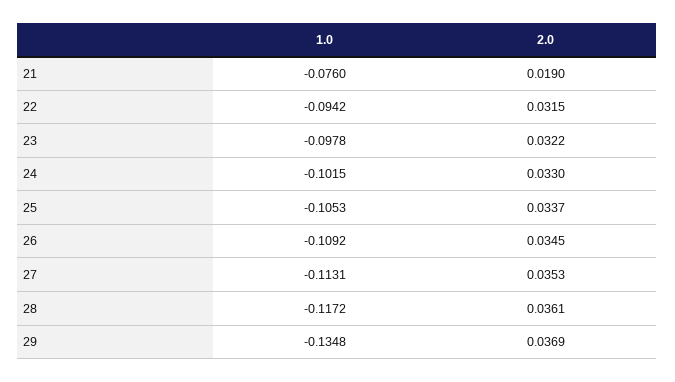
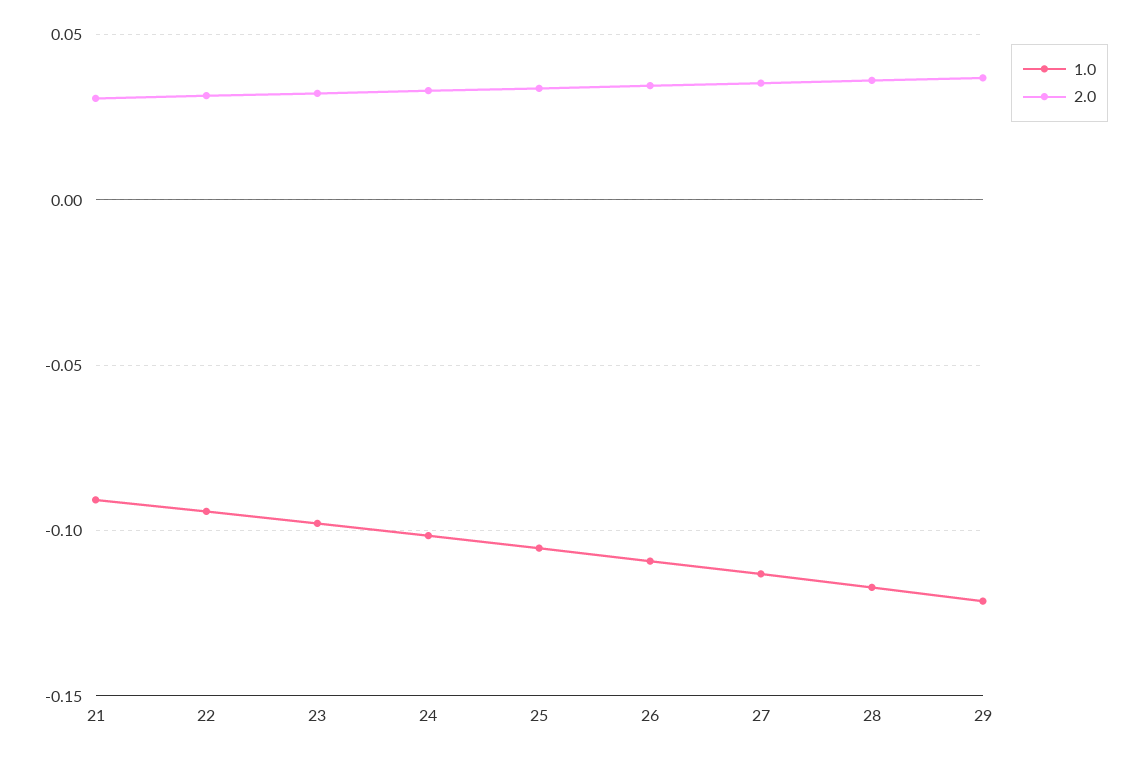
  {
    "1.0": {
-     "21": -0.076,
+     "21": -0.09,
      "22": -0.0942,
      "23": -0.0978,
      "24": -0.1015,
      "25": -0.1053,
      "26": -0.1092,
      "27": -0.1131,
      "28": -0.1172,
-     "29": -0.1348
+     "29": -0.12
    },
    "2.0": {
-     "21": 0.019,
+     "21": 0.03,
      "22": 0.0315,
      "23": 0.0322,
      "24": 0.033,
      "25": 0.0337,
      "26": 0.0345,
      "27": 0.0353,
      "28": 0.0361,
      "29": 0.0369
    }
  }

